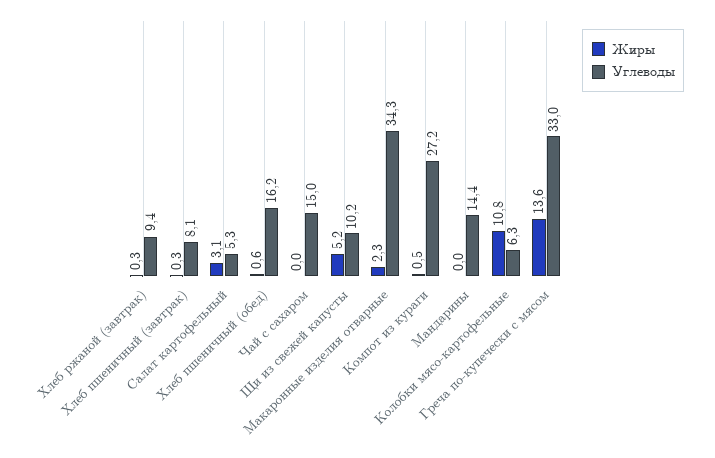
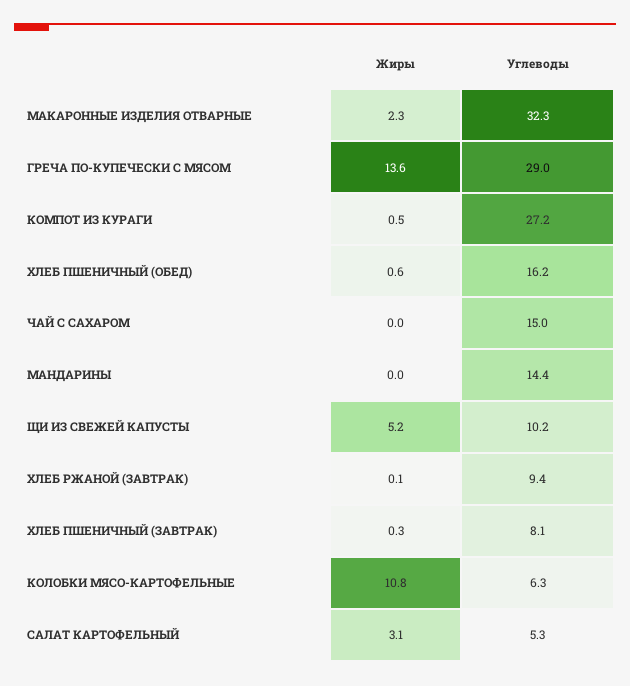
  {
    "Жиры": {
-     "Хлеб ржаной (завтрак)": 0.3,
+     "Хлеб ржаной (завтрак)": 0.1,
      "Хлеб пшеничный (завтрак)": 0.3,
      "Салат картофельный": 3.1,
      "Хлеб пшеничный (обед)": 0.6,
      "Чай с сахаром": 0,
      "Щи из свежей капусты": 5.2,
      "Макаронные изделия отварные": 2.3,
      "Компот из кураги": 0.5,
      "Мандарины": 0,
      "Колобки мясо-картофельные": 10.8,
      "Греча по-купечески с мясом": 13.6
    },
    "Углеводы": {
      "Хлеб ржаной (завтрак)": 9.4,
      "Хлеб пшеничный (завтрак)": 8.1,
      "Салат картофельный": 5.3,
      "Хлеб пшеничный (обед)": 16.2,
      "Чай с сахаром": 15,
      "Щи из свежей капусты": 10.2,
-     "Макаронные изделия отварные": 34.3,
+     "Макаронные изделия отварные": 32.3,
      "Компот из кураги": 27.2,
      "Мандарины": 14.4,
      "Колобки мясо-картофельные": 6.3,
-     "Греча по-купечески с мясом": 33
+     "Греча по-купечески с мясом": 29
    }
  }

